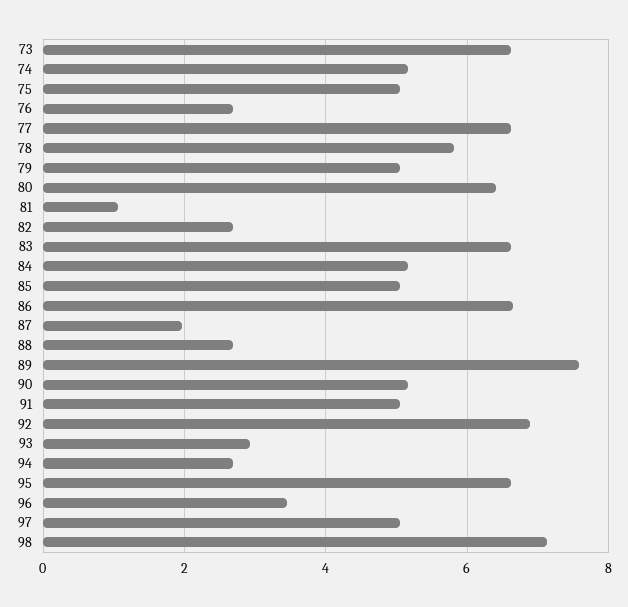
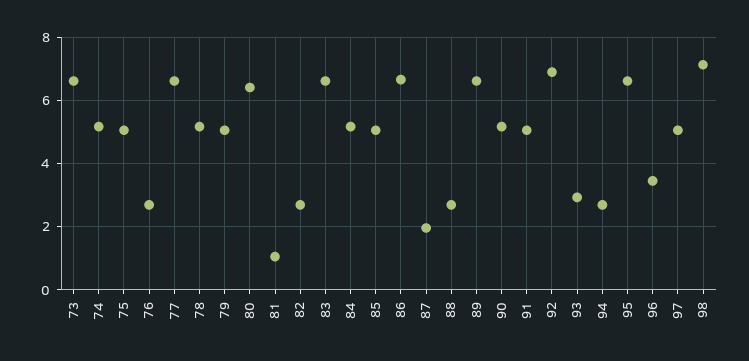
  {
    "73": 6.6,
    "74": 5.2,
    "75": 5,
    "76": 2.6,
    "77": 6.6,
-   "78": 5.8,
+   "78": 5.2,
    "79": 5,
    "80": 6.4,
    "81": 1,
    "82": 2.6,
    "83": 6.6,
    "84": 5.2,
    "85": 5,
    "86": 6.6,
    "87": 2,
    "88": 2.6,
-   "89": 7.6,
+   "89": 6.6,
    "90": 5.2,
    "91": 5,
    "92": 6.8,
    "93": 3,
    "94": 2.6,
    "95": 6.6,
    "96": 3.4,
    "97": 5,
    "98": 7.2
  }

